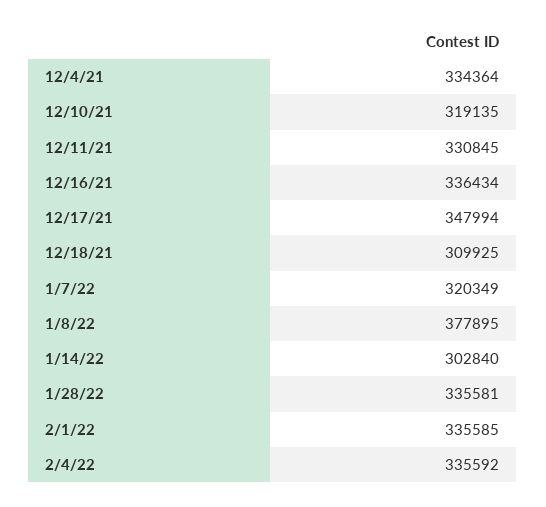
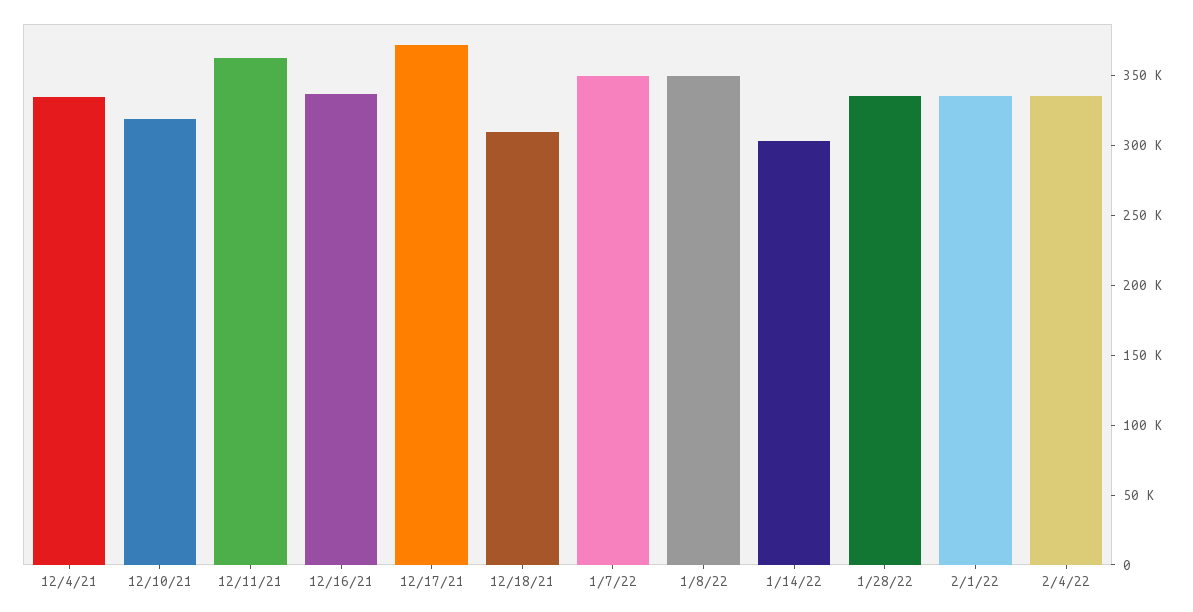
  {
    "12/4/21": 334364,
    "12/10/21": 319135,
-   "12/11/21": 330845,
+   "12/11/21": 360000,
    "12/16/21": 336434,
-   "12/17/21": 347994,
+   "12/17/21": 370000,
    "12/18/21": 309925,
-   "1/7/22": 320349,
+   "1/7/22": 350000,
-   "1/8/22": 377895,
+   "1/8/22": 350000,
    "1/14/22": 302840,
    "1/28/22": 335581,
    "2/1/22": 335585,
    "2/4/22": 335592
  }

